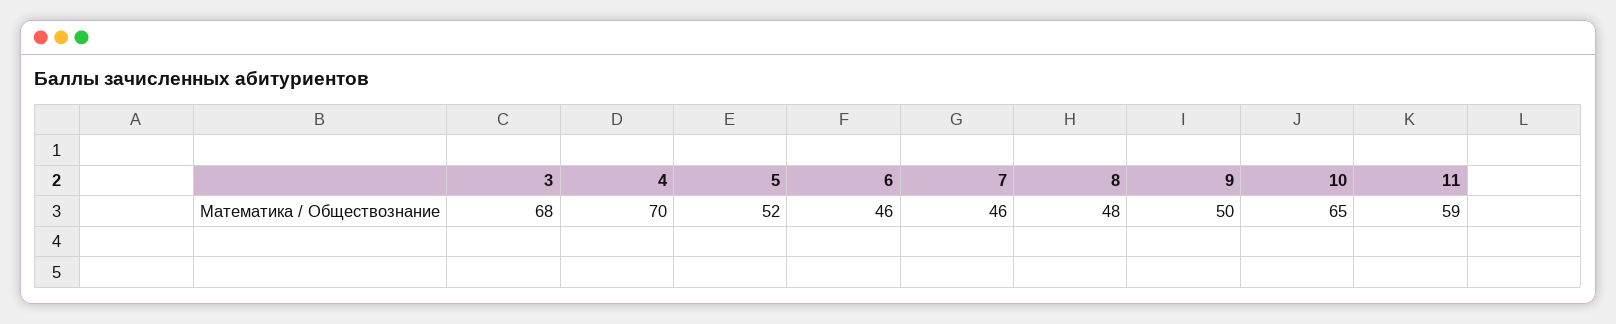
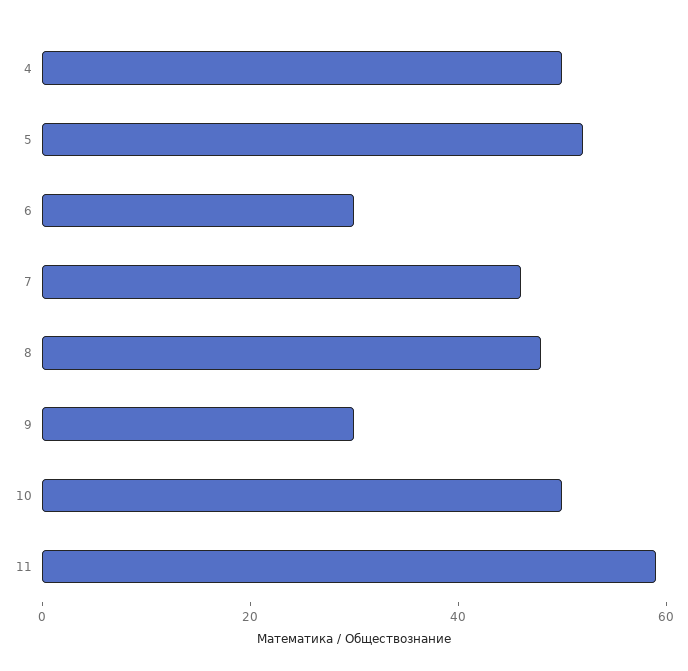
  {
-   "3": 68,
-   "4": 70,
+   "4": 50,
    "5": 52,
-   "6": 46,
+   "6": 30,
    "7": 46,
    "8": 48,
-   "9": 50,
+   "9": 30,
-   "10": 65,
+   "10": 50,
    "11": 59
  }

